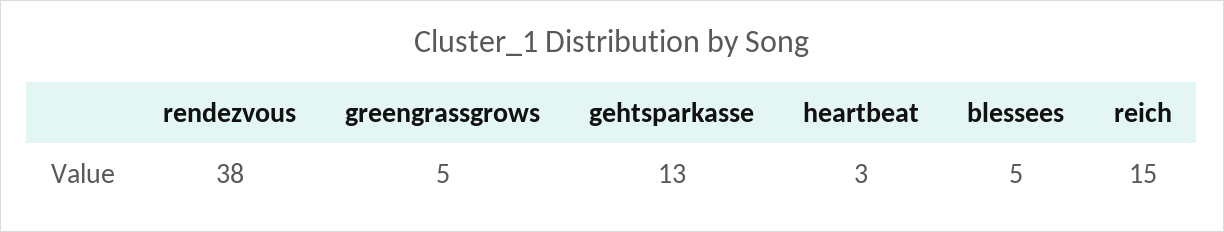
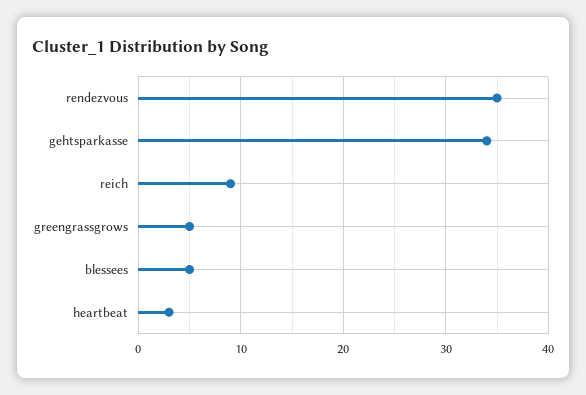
  {
-   "rendezvous": 38,
+   "rendezvous": 35,
    "greengrassgrows": 5,
-   "gehtsparkasse": 13,
+   "gehtsparkasse": 34,
    "heartbeat": 3,
    "blessees": 5,
-   "reich": 15
+   "reich": 9
  }

